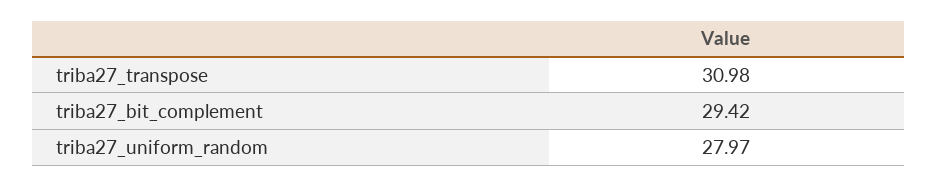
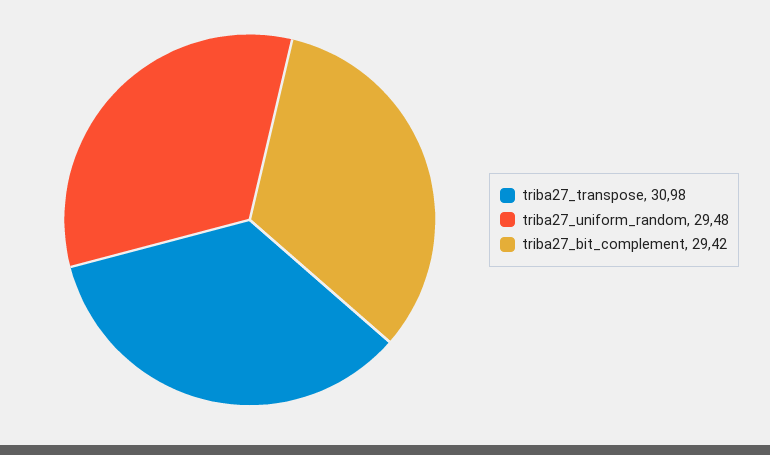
  {
    "triba27_transpose": 30.98,
    "triba27_bit_complement": 29.42,
-   "triba27_uniform_random": 27.97
+   "triba27_uniform_random": 29.48
  }

